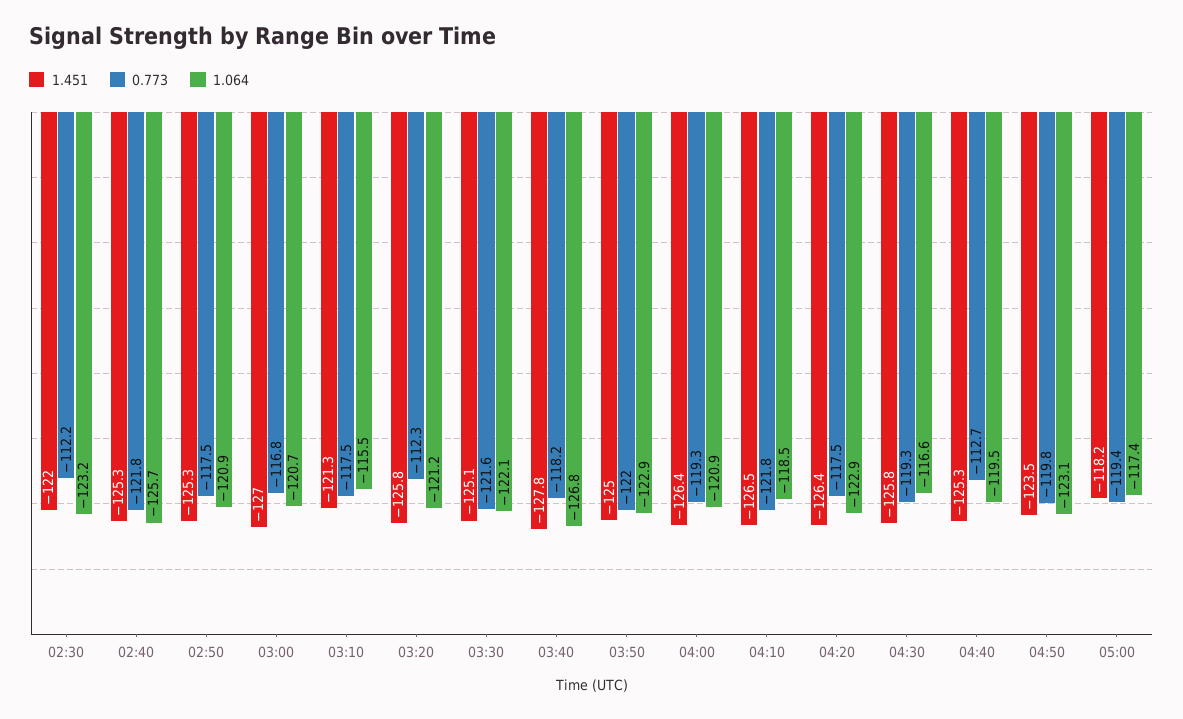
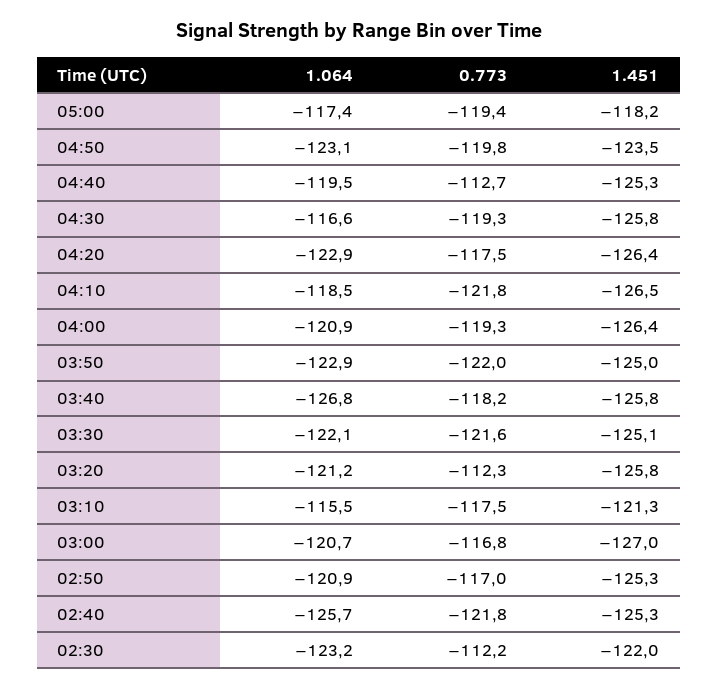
  {
    "1.451": {
      "02:30": -122,
      "02:40": -125.3,
      "02:50": -125.3,
      "03:00": -127,
      "03:10": -121.3,
      "03:20": -125.8,
      "03:30": -125.1,
-     "03:40": -127.8,
+     "03:40": -125.8,
      "03:50": -125,
      "04:00": -126.4,
      "04:10": -126.5,
      "04:20": -126.4,
      "04:30": -125.8,
      "04:40": -125.3,
      "04:50": -123.5,
      "05:00": -118.2
    },
    "0.773": {
      "02:30": -112.2,
      "02:40": -121.8,
-     "02:50": -117.5,
+     "02:50": -117,
      "03:00": -116.8,
      "03:10": -117.5,
      "03:20": -112.3,
      "03:30": -121.6,
      "03:40": -118.2,
      "03:50": -122,
      "04:00": -119.3,
      "04:10": -121.8,
      "04:20": -117.5,
      "04:30": -119.3,
      "04:40": -112.7,
      "04:50": -119.8,
      "05:00": -119.4
    },
    "1.064": {
      "02:30": -123.2,
      "02:40": -125.7,
      "02:50": -120.9,
      "03:00": -120.7,
      "03:10": -115.5,
      "03:20": -121.2,
      "03:30": -122.1,
      "03:40": -126.8,
      "03:50": -122.9,
      "04:00": -120.9,
      "04:10": -118.5,
      "04:20": -122.9,
      "04:30": -116.6,
      "04:40": -119.5,
      "04:50": -123.1,
      "05:00": -117.4
    }
  }

